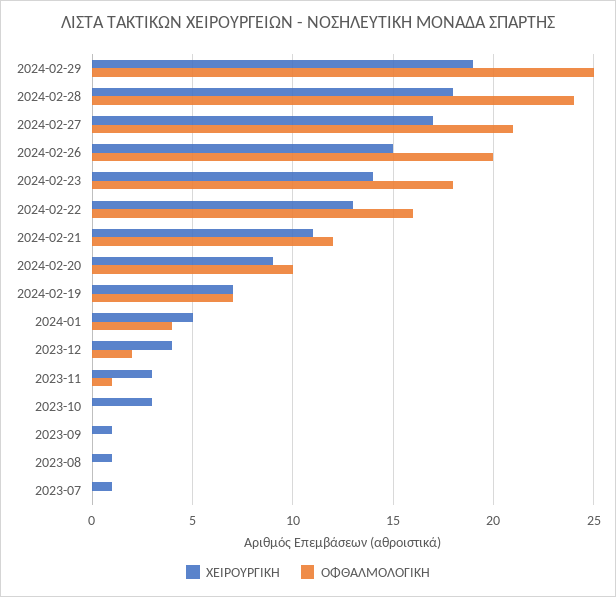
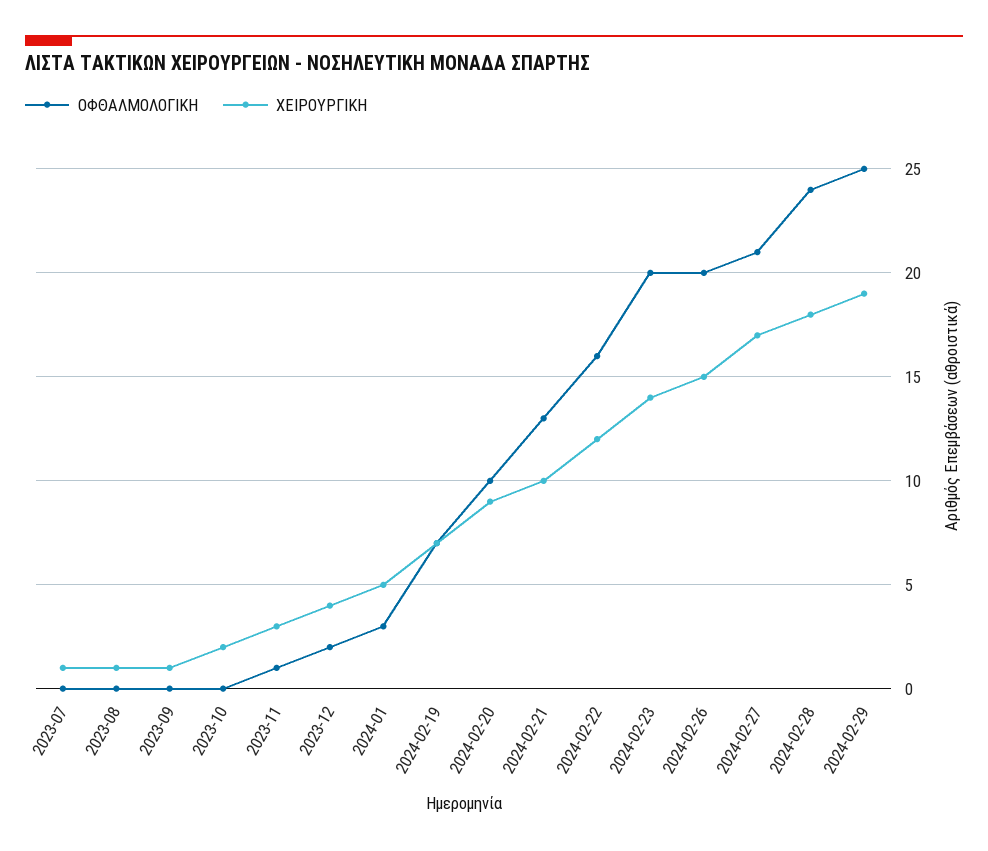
  {
    "ΧΕΙΡΟΥΡΓΙΚΗ": {
      "2024-02-29": 19,
      "2024-02-28": 18,
      "2024-02-27": 17,
      "2024-02-26": 15,
      "2024-02-23": 14,
-     "2024-02-22": 13,
+     "2024-02-22": 12,
-     "2024-02-21": 11,
+     "2024-02-21": 10,
      "2024-02-20": 9,
      "2024-02-19": 7,
      "2024-01": 5,
      "2023-12": 4,
      "2023-11": 3,
-     "2023-10": 3,
+     "2023-10": 2,
      "2023-09": 1,
      "2023-08": 1,
      "2023-07": 1
    },
    "ΟΦΘΑΛΜΟΛΟΓΙΚΗ": {
      "2024-02-29": 25,
      "2024-02-28": 24,
      "2024-02-27": 21,
      "2024-02-26": 20,
-     "2024-02-23": 18,
+     "2024-02-23": 20,
      "2024-02-22": 16,
-     "2024-02-21": 12,
+     "2024-02-21": 13,
      "2024-02-20": 10,
      "2024-02-19": 7,
-     "2024-01": 4,
+     "2024-01": 3,
      "2023-12": 2,
      "2023-11": 1,
      "2023-10": 0,
      "2023-09": 0,
      "2023-08": 0,
      "2023-07": 0
    }
  }

